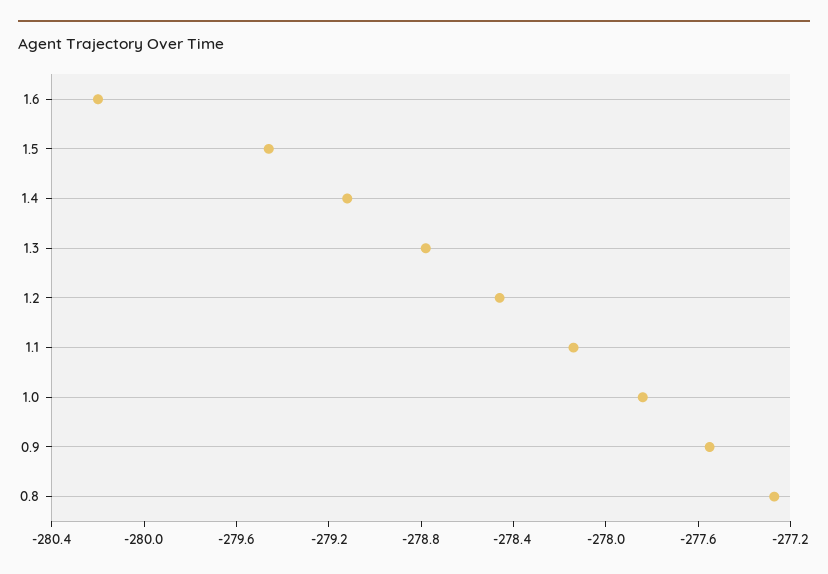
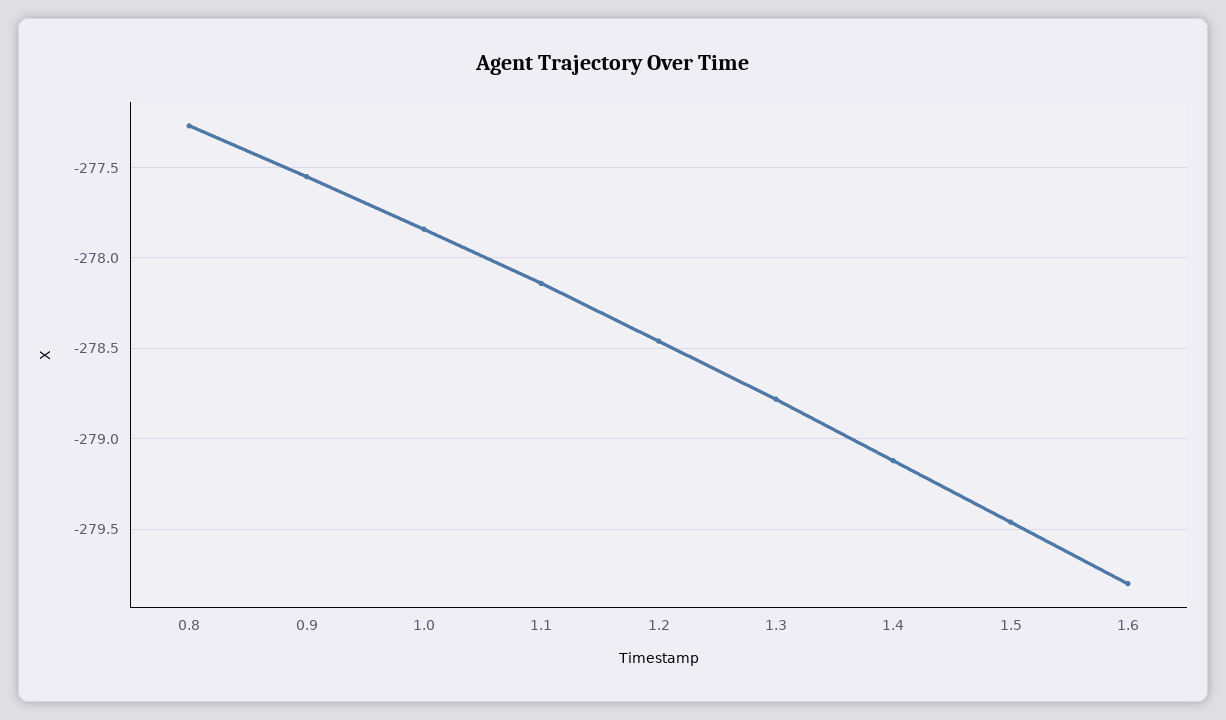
  {
-   "1.6": -280.2,
+   "1.6": -279.8,
    "1.5": -279.45,
    "1.4": -279.1,
    "1.3": -278.8,
    "1.2": -278.45,
    "1.1": -278.15,
    "1.0": -277.85,
    "0.9": -277.55,
    "0.8": -277.25
  }

